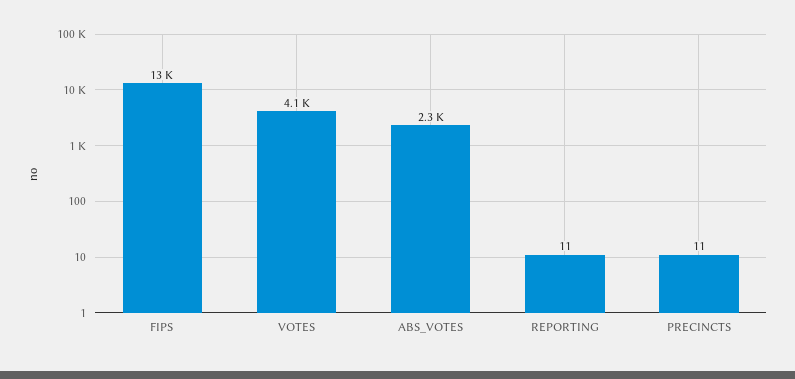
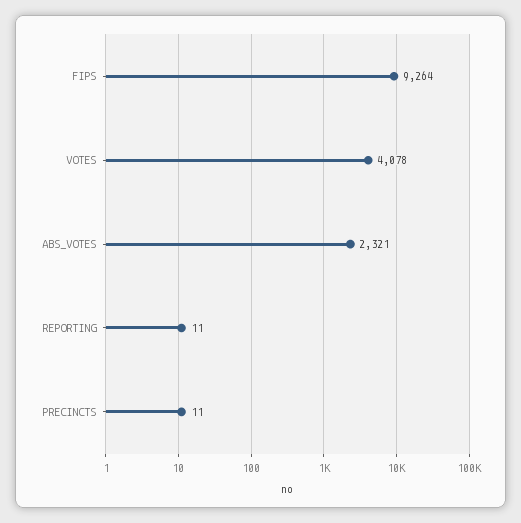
  {
-   "FIPS": 13000,
+   "FIPS": 9264,
    "VOTES": 4078,
    "ABS_VOTES": 2321,
    "REPORTING": 11,
    "PRECINCTS": 11
  }

